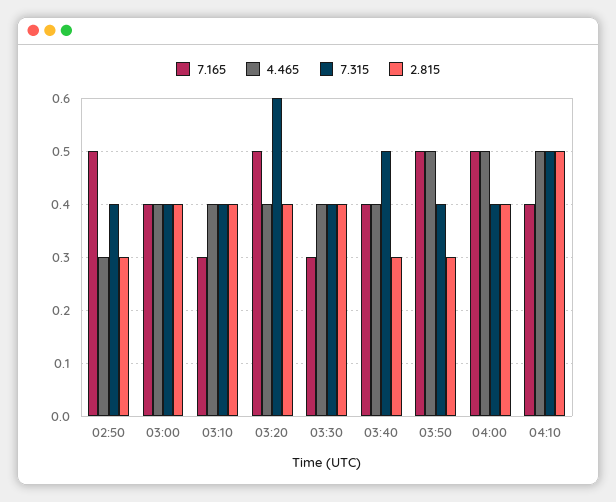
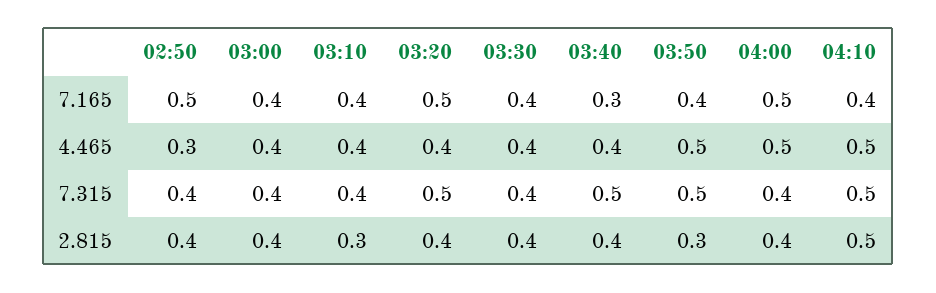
  {
    "7.165": {
      "02:50": 0.5,
      "03:00": 0.4,
-     "03:10": 0.3,
+     "03:10": 0.4,
      "03:20": 0.5,
-     "03:30": 0.3,
+     "03:30": 0.4,
-     "03:40": 0.4,
+     "03:40": 0.3,
-     "03:50": 0.5,
+     "03:50": 0.4,
      "04:00": 0.5,
      "04:10": 0.4
    },
    "4.465": {
      "02:50": 0.3,
      "03:00": 0.4,
      "03:10": 0.4,
      "03:20": 0.4,
      "03:30": 0.4,
      "03:40": 0.4,
      "03:50": 0.5,
      "04:00": 0.5,
      "04:10": 0.5
    },
    "7.315": {
      "02:50": 0.4,
      "03:00": 0.4,
      "03:10": 0.4,
-     "03:20": 0.6,
+     "03:20": 0.5,
      "03:30": 0.4,
      "03:40": 0.5,
-     "03:50": 0.4,
+     "03:50": 0.5,
      "04:00": 0.4,
      "04:10": 0.5
    },
    "2.815": {
-     "02:50": 0.3,
+     "02:50": 0.4,
      "03:00": 0.4,
-     "03:10": 0.4,
+     "03:10": 0.3,
      "03:20": 0.4,
      "03:30": 0.4,
-     "03:40": 0.3,
+     "03:40": 0.4,
      "03:50": 0.3,
      "04:00": 0.4,
      "04:10": 0.5
    }
  }

